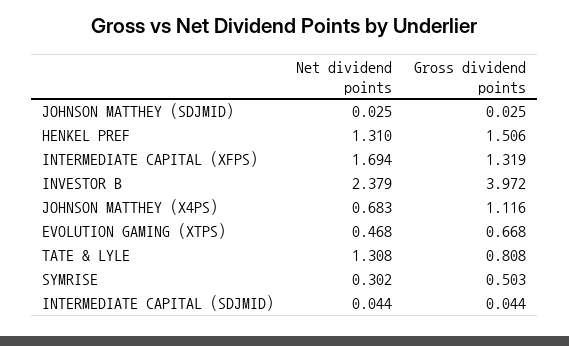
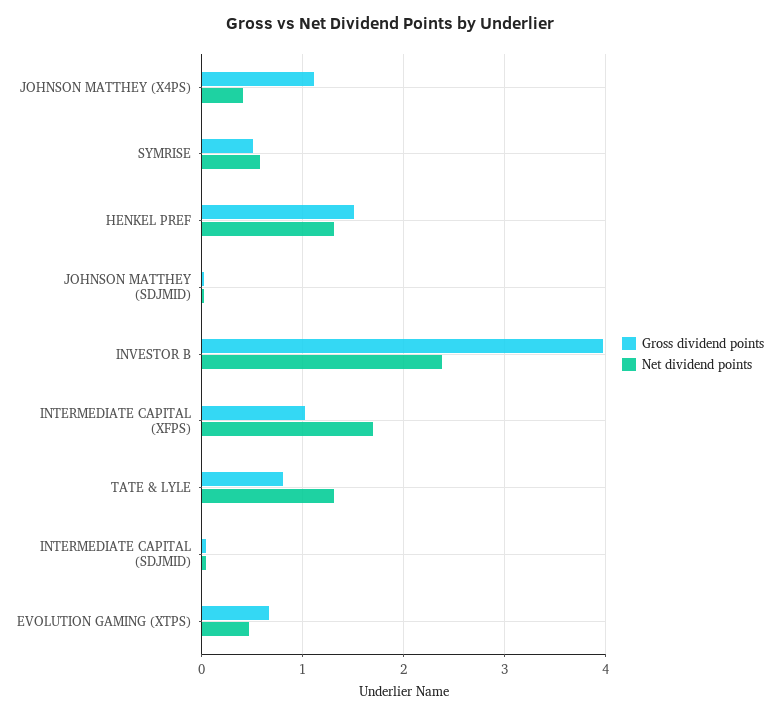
  {
    "Net dividend points": {
      "JOHNSON MATTHEY (SDJMID)": 0.025,
      "HENKEL PREF": 1.31,
      "INTERMEDIATE CAPITAL (XFPS)": 1.694,
      "INVESTOR B": 2.379,
-     "JOHNSON MATTHEY (X4PS)": 0.683,
+     "JOHNSON MATTHEY (X4PS)": 0.4,
      "EVOLUTION GAMING (XTPS)": 0.468,
      "TATE & LYLE": 1.308,
-     "SYMRISE": 0.302,
+     "SYMRISE": 0.6,
      "INTERMEDIATE CAPITAL (SDJMID)": 0.044
    },
    "Gross dividend points": {
      "JOHNSON MATTHEY (SDJMID)": 0.025,
      "HENKEL PREF": 1.506,
-     "INTERMEDIATE CAPITAL (XFPS)": 1.319,
+     "INTERMEDIATE CAPITAL (XFPS)": 1,
      "INVESTOR B": 3.972,
      "JOHNSON MATTHEY (X4PS)": 1.116,
      "EVOLUTION GAMING (XTPS)": 0.668,
      "TATE & LYLE": 0.808,
      "SYMRISE": 0.503,
      "INTERMEDIATE CAPITAL (SDJMID)": 0.044
    }
  }

